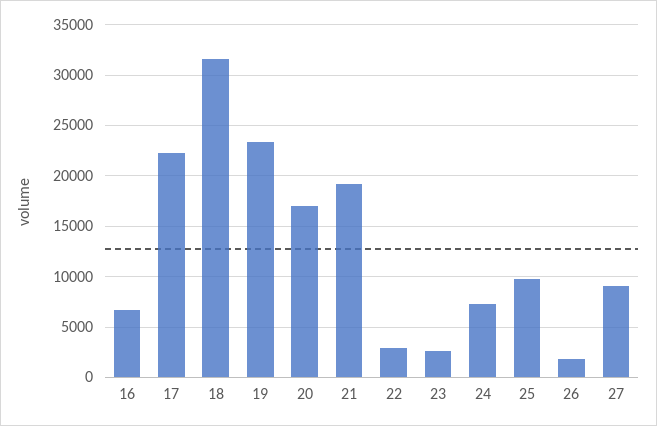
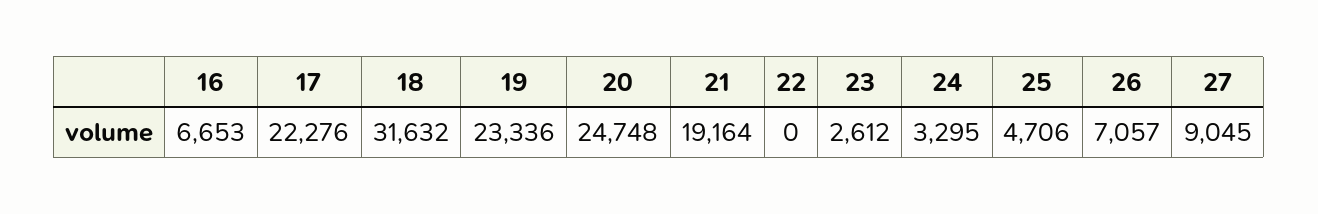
  {
    "16": 6653,
    "17": 22276,
    "18": 31632,
    "19": 23336,
-   "20": 17000,
+   "20": 24748,
    "21": 19164,
-   "22": 3000,
+   "22": 0,
    "23": 2612,
-   "24": 7000,
+   "24": 3295,
-   "25": 10000,
+   "25": 4706,
-   "26": 2000,
+   "26": 7057,
    "27": 9045
  }

